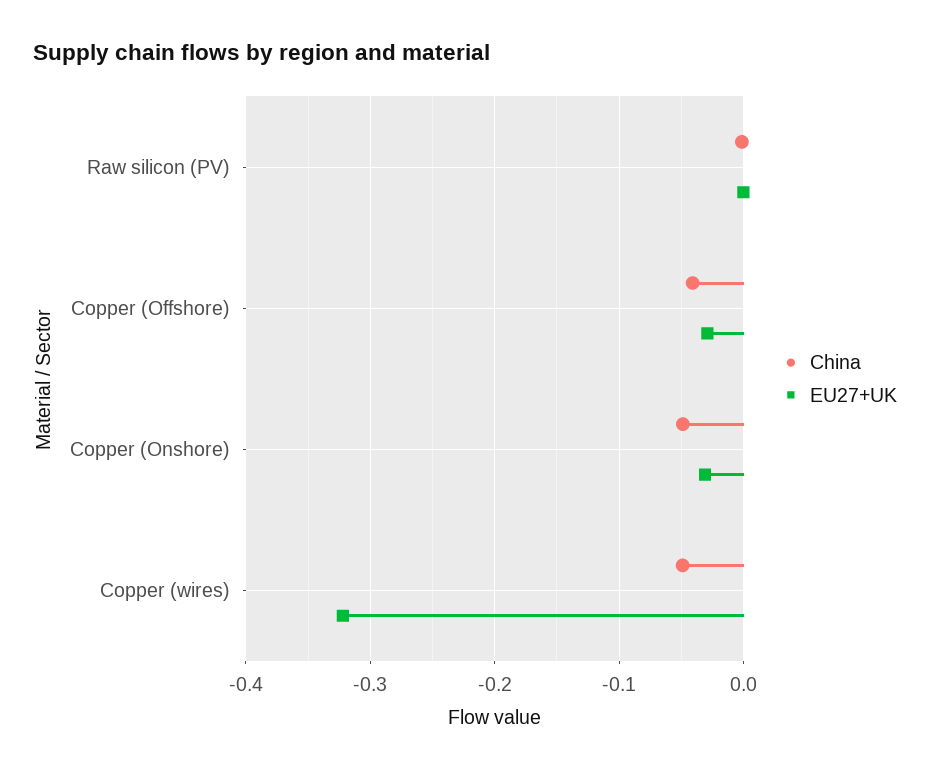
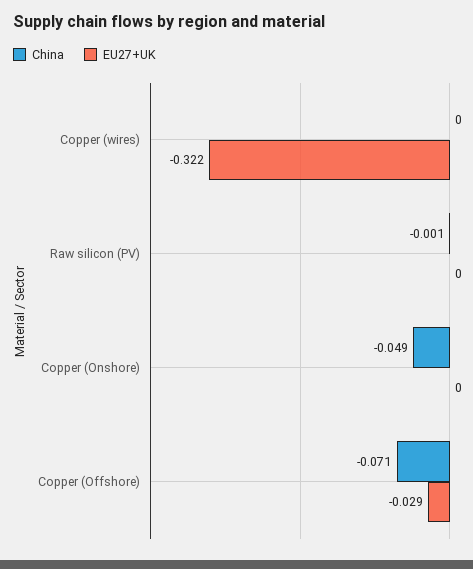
  {
    "China": {
      "Raw silicon (PV)": -0.001,
-     "Copper (Offshore)": -0.04,
+     "Copper (Offshore)": -0.071,
      "Copper (Onshore)": -0.049,
-     "Copper (wires)": -0.05
+     "Copper (wires)": 0
    },
    "EU27+UK": {
      "Raw silicon (PV)": 0,
      "Copper (Offshore)": -0.029,
-     "Copper (Onshore)": -0.03,
+     "Copper (Onshore)": 0,
      "Copper (wires)": -0.322
    }
  }

